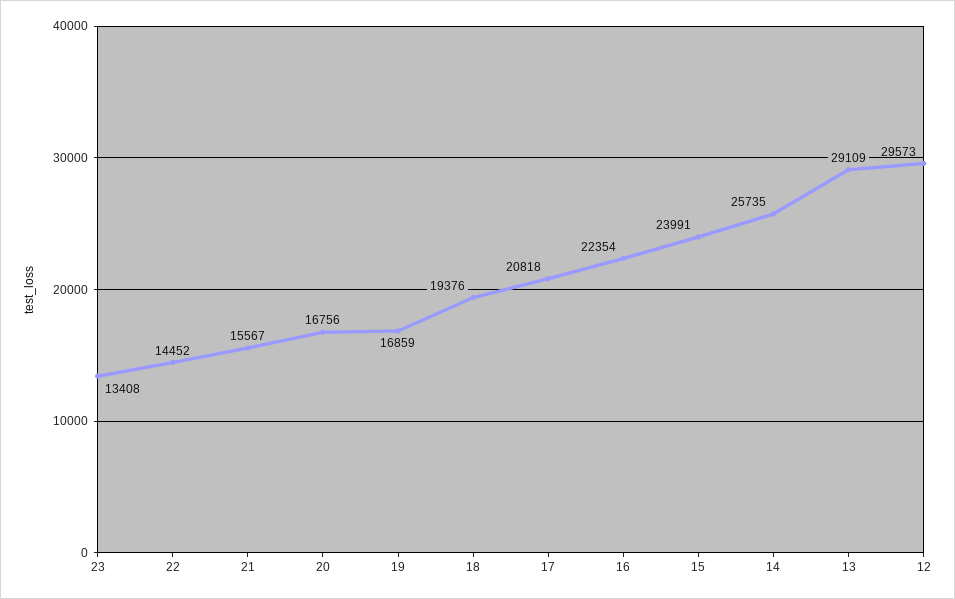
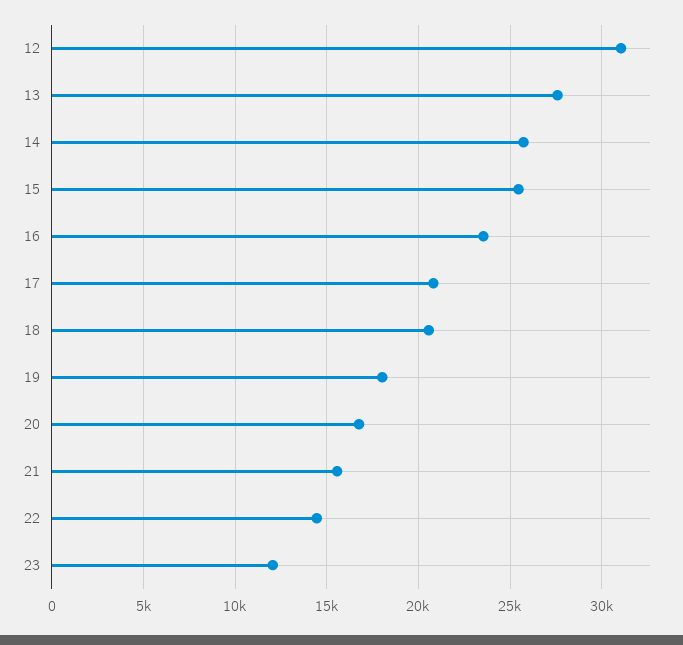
  {
-   "23": 13408,
+   "23": 12000,
    "22": 14452,
    "21": 15567,
    "20": 16756,
-   "19": 16859,
+   "19": 18000,
-   "18": 19376,
+   "18": 20500,
    "17": 20818,
-   "16": 22354,
+   "16": 23500,
-   "15": 23991,
+   "15": 25500,
    "14": 25735,
-   "13": 29109,
+   "13": 27500,
-   "12": 29573
+   "12": 31000
  }

